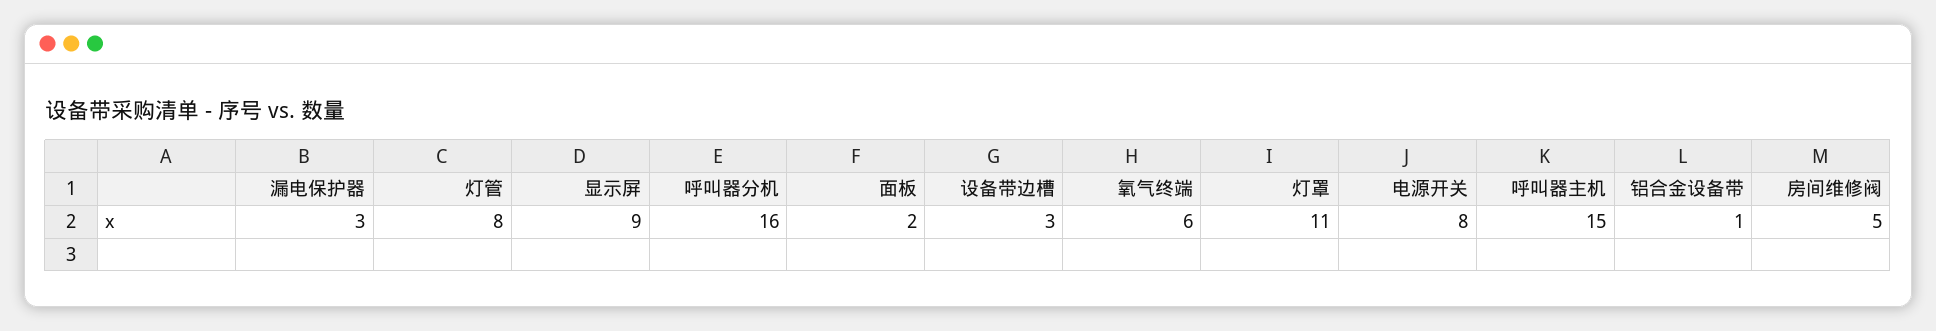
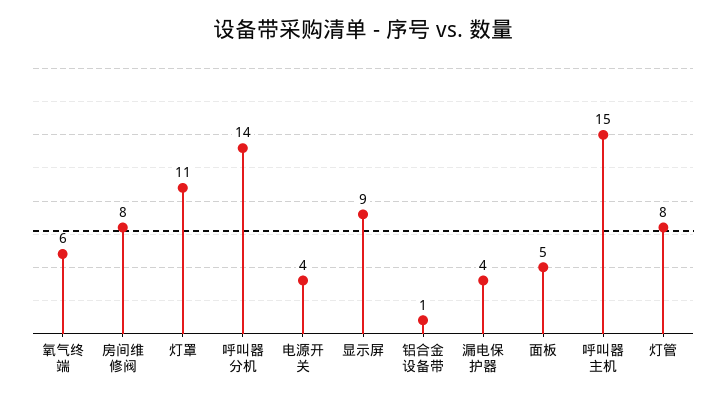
  {
-   "漏电保护器": 3,
+   "漏电保护器": 4,
    "灯管": 8,
    "显示屏": 9,
-   "呼叫器分机": 16,
+   "呼叫器分机": 14,
-   "面板": 2,
+   "面板": 5,
-   "设备带边槽": 3,
    "氧气终端": 6,
    "灯罩": 11,
-   "电源开关": 8,
+   "电源开关": 4,
    "呼叫器主机": 15,
    "铝合金设备带": 1,
-   "房间维修阀": 5
+   "房间维修阀": 8
  }

